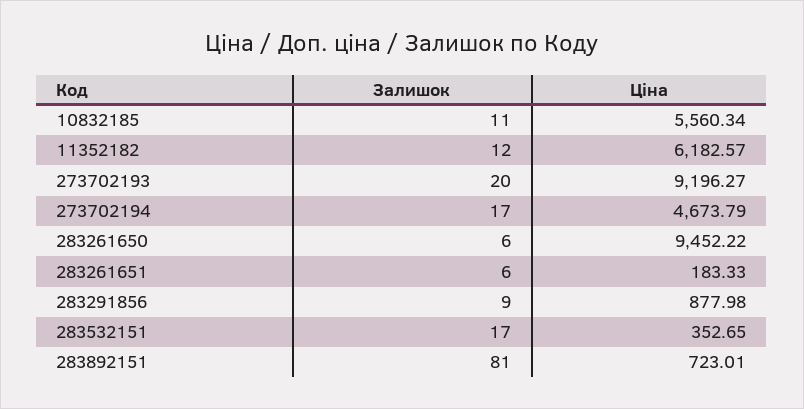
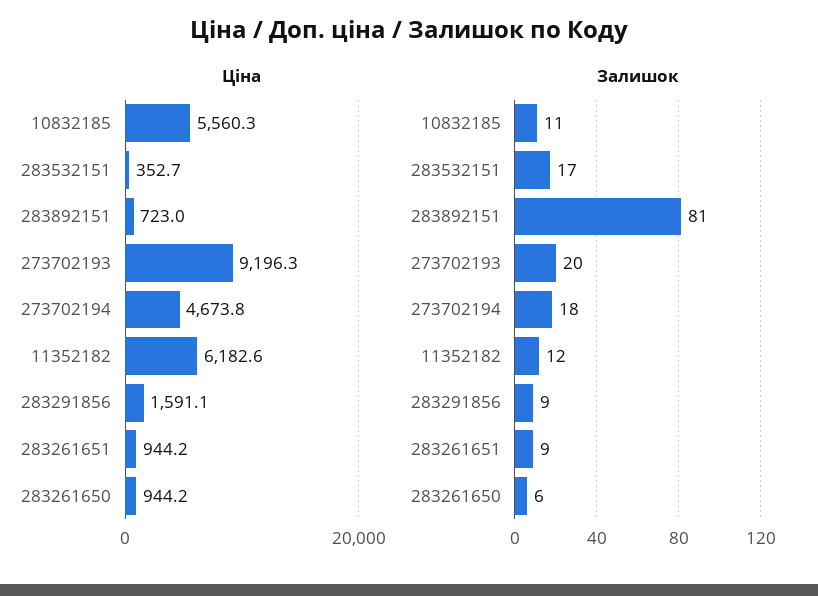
  {
    "Залишок": {
      "10832185": 11,
      "11352182": 12,
      "273702193": 20,
-     "273702194": 17,
+     "273702194": 18,
      "283261650": 6,
-     "283261651": 6,
+     "283261651": 9,
      "283291856": 9,
      "283532151": 17,
      "283892151": 81
    },
    "Ціна": {
      "10832185": 5560.34,
      "11352182": 6182.57,
      "273702193": 9196.27,
      "273702194": 4673.79,
-     "283261650": 9452.22,
+     "283261650": 944.2,
-     "283261651": 183.33,
+     "283261651": 944.2,
-     "283291856": 877.98,
+     "283291856": 1591.1,
      "283532151": 352.65,
      "283892151": 723.01
    }
  }

